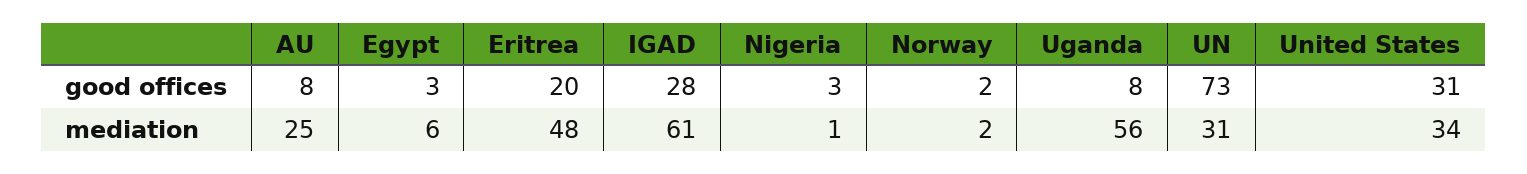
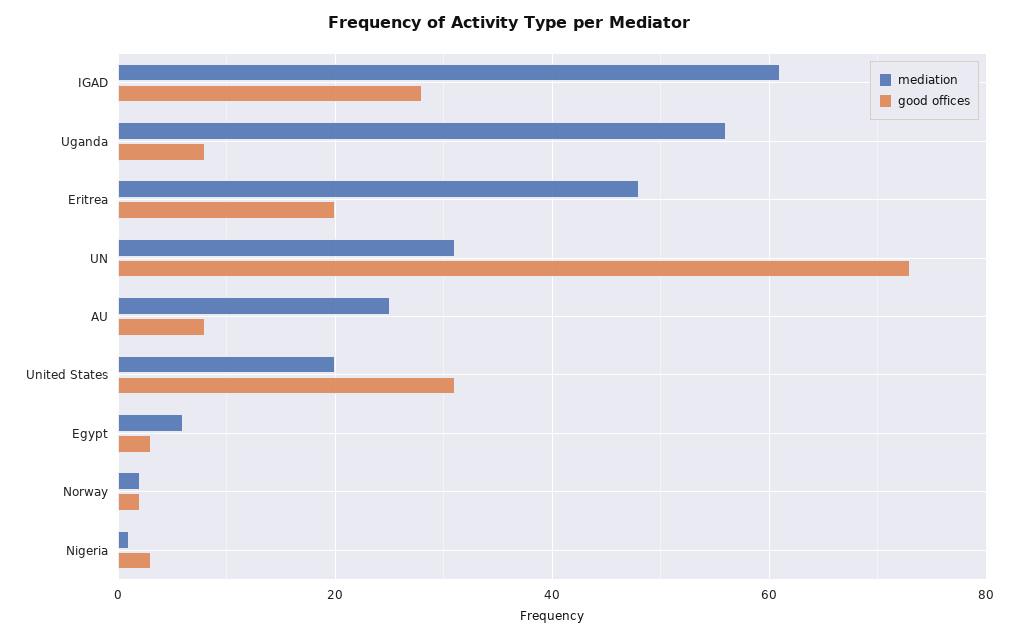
  {
    "good offices": {
      "AU": 8,
      "Egypt": 3,
      "Eritrea": 20,
      "IGAD": 28,
      "Nigeria": 3,
      "Norway": 2,
      "Uganda": 8,
      "UN": 73,
      "United States": 31
    },
    "mediation": {
      "AU": 25,
      "Egypt": 6,
      "Eritrea": 48,
      "IGAD": 61,
      "Nigeria": 1,
      "Norway": 2,
      "Uganda": 56,
      "UN": 31,
-     "United States": 34
+     "United States": 20
    }
  }

